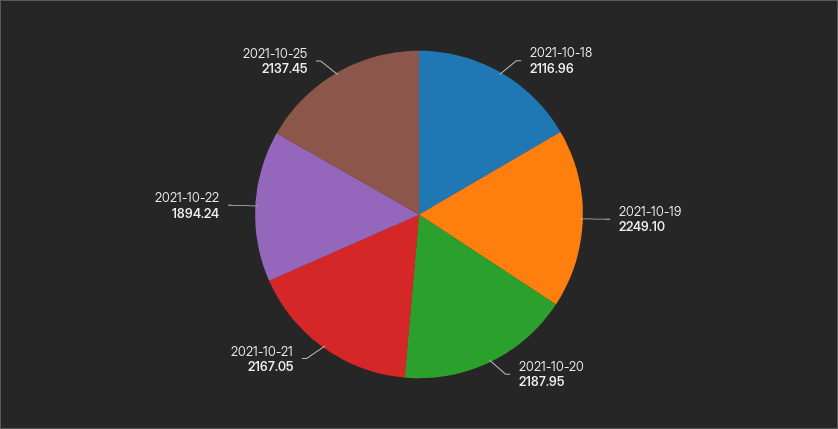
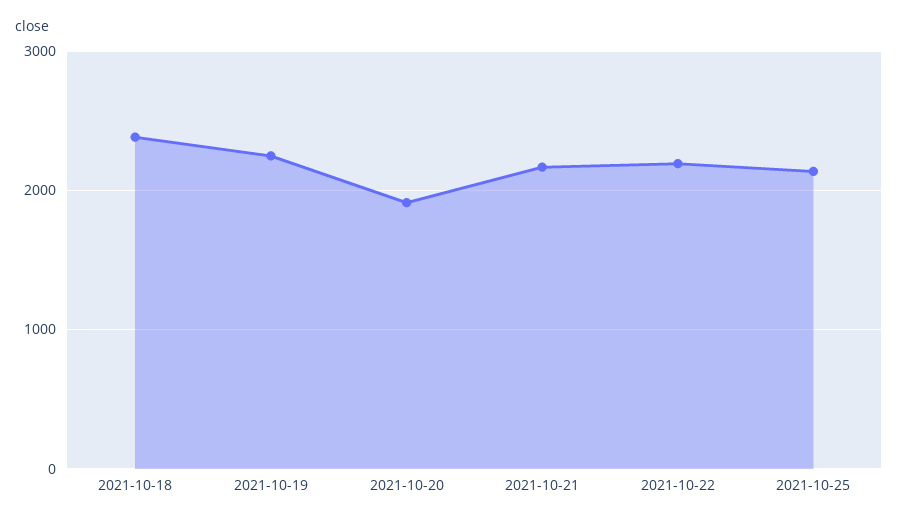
  {
-   "2021-10-18": 2116.96,
+   "2021-10-18": 2400,
    "2021-10-19": 2249.1,
-   "2021-10-20": 2187.95,
+   "2021-10-20": 1900,
    "2021-10-21": 2167.05,
-   "2021-10-22": 1894.24,
+   "2021-10-22": 2200,
    "2021-10-25": 2137.45
  }

